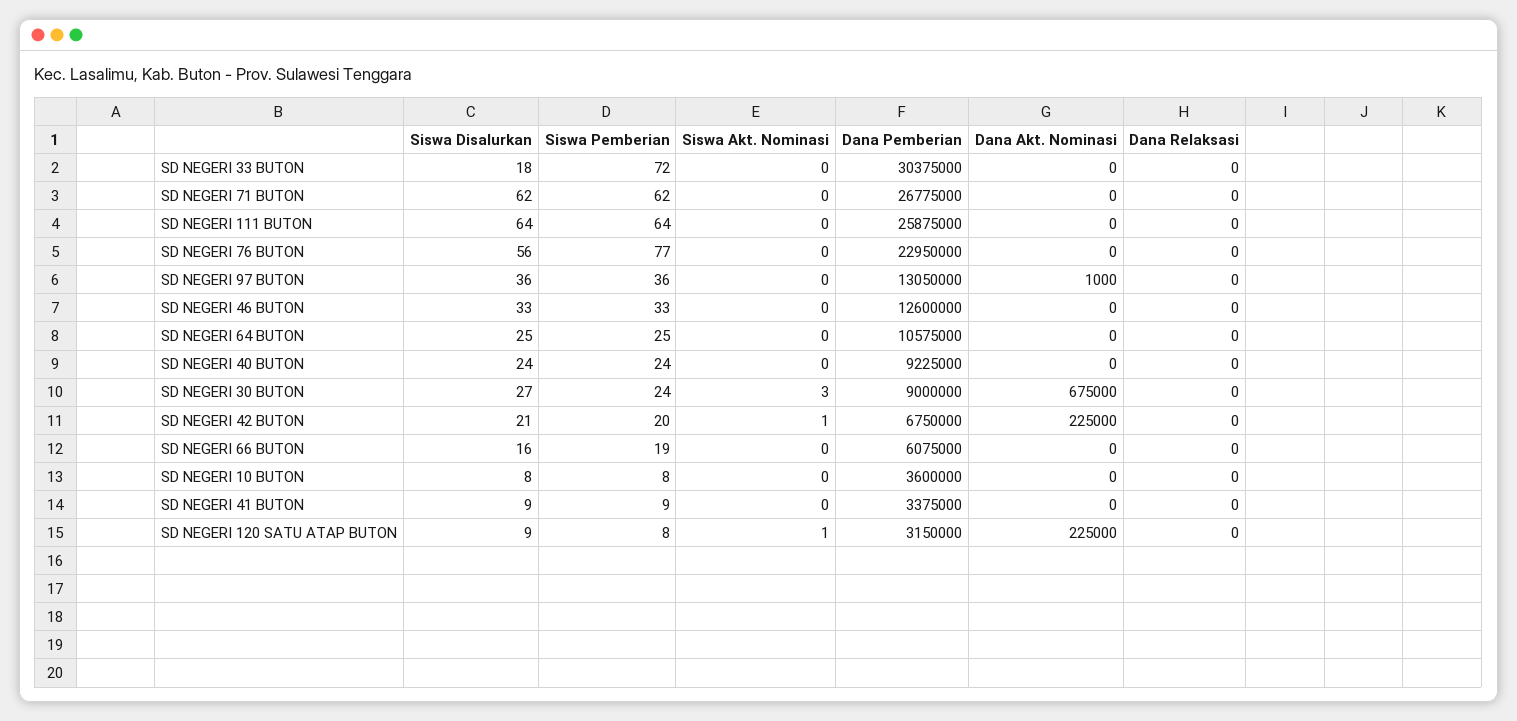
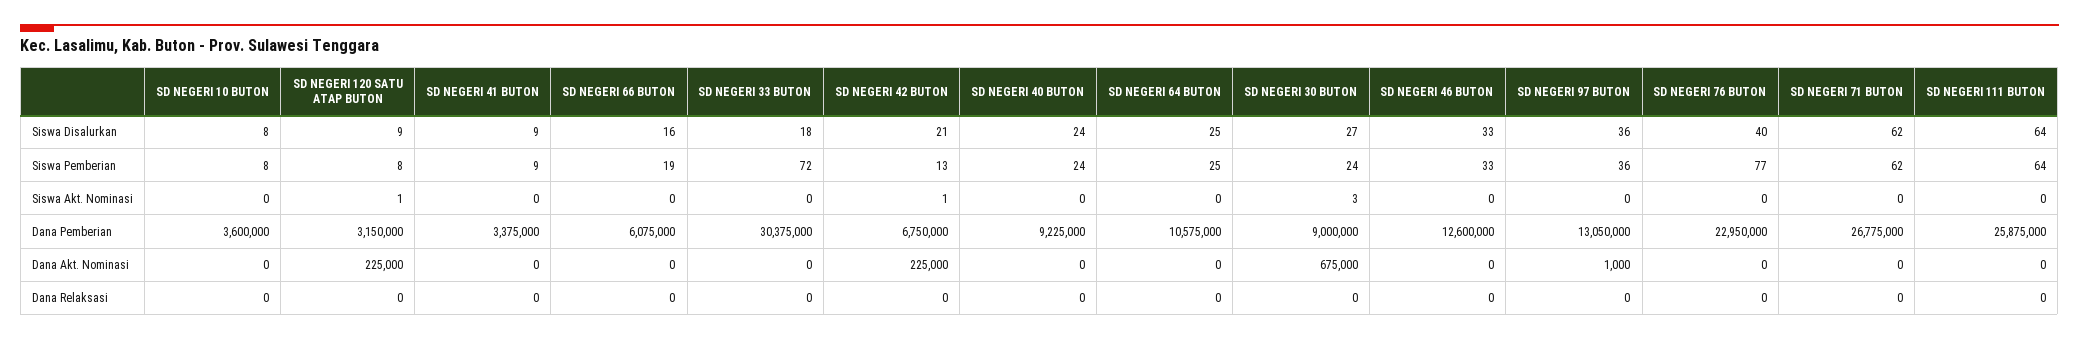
  {
    "Siswa Disalurkan": {
      "SD NEGERI 33 BUTON": 18,
      "SD NEGERI 71 BUTON": 62,
      "SD NEGERI 111 BUTON": 64,
-     "SD NEGERI 76 BUTON": 56,
+     "SD NEGERI 76 BUTON": 40,
      "SD NEGERI 97 BUTON": 36,
      "SD NEGERI 46 BUTON": 33,
      "SD NEGERI 64 BUTON": 25,
      "SD NEGERI 40 BUTON": 24,
      "SD NEGERI 30 BUTON": 27,
      "SD NEGERI 42 BUTON": 21,
      "SD NEGERI 66 BUTON": 16,
      "SD NEGERI 10 BUTON": 8,
      "SD NEGERI 41 BUTON": 9,
      "SD NEGERI 120 SATU ATAP BUTON": 9
    },
    "Siswa Pemberian": {
      "SD NEGERI 33 BUTON": 72,
      "SD NEGERI 71 BUTON": 62,
      "SD NEGERI 111 BUTON": 64,
      "SD NEGERI 76 BUTON": 77,
      "SD NEGERI 97 BUTON": 36,
      "SD NEGERI 46 BUTON": 33,
      "SD NEGERI 64 BUTON": 25,
      "SD NEGERI 40 BUTON": 24,
      "SD NEGERI 30 BUTON": 24,
-     "SD NEGERI 42 BUTON": 20,
+     "SD NEGERI 42 BUTON": 13,
      "SD NEGERI 66 BUTON": 19,
      "SD NEGERI 10 BUTON": 8,
      "SD NEGERI 41 BUTON": 9,
      "SD NEGERI 120 SATU ATAP BUTON": 8
    },
    "Siswa Akt. Nominasi": {
      "SD NEGERI 33 BUTON": 0,
      "SD NEGERI 71 BUTON": 0,
      "SD NEGERI 111 BUTON": 0,
      "SD NEGERI 76 BUTON": 0,
      "SD NEGERI 97 BUTON": 0,
      "SD NEGERI 46 BUTON": 0,
      "SD NEGERI 64 BUTON": 0,
      "SD NEGERI 40 BUTON": 0,
      "SD NEGERI 30 BUTON": 3,
      "SD NEGERI 42 BUTON": 1,
      "SD NEGERI 66 BUTON": 0,
      "SD NEGERI 10 BUTON": 0,
      "SD NEGERI 41 BUTON": 0,
      "SD NEGERI 120 SATU ATAP BUTON": 1
    },
    "Dana Pemberian": {
      "SD NEGERI 33 BUTON": 30375000,
      "SD NEGERI 71 BUTON": 26775000,
      "SD NEGERI 111 BUTON": 25875000,
      "SD NEGERI 76 BUTON": 22950000,
      "SD NEGERI 97 BUTON": 13050000,
      "SD NEGERI 46 BUTON": 12600000,
      "SD NEGERI 64 BUTON": 10575000,
      "SD NEGERI 40 BUTON": 9225000,
      "SD NEGERI 30 BUTON": 9000000,
      "SD NEGERI 42 BUTON": 6750000,
      "SD NEGERI 66 BUTON": 6075000,
      "SD NEGERI 10 BUTON": 3600000,
      "SD NEGERI 41 BUTON": 3375000,
      "SD NEGERI 120 SATU ATAP BUTON": 3150000
    },
    "Dana Akt. Nominasi": {
      "SD NEGERI 33 BUTON": 0,
      "SD NEGERI 71 BUTON": 0,
      "SD NEGERI 111 BUTON": 0,
      "SD NEGERI 76 BUTON": 0,
      "SD NEGERI 97 BUTON": 1000,
      "SD NEGERI 46 BUTON": 0,
      "SD NEGERI 64 BUTON": 0,
      "SD NEGERI 40 BUTON": 0,
      "SD NEGERI 30 BUTON": 675000,
      "SD NEGERI 42 BUTON": 225000,
      "SD NEGERI 66 BUTON": 0,
      "SD NEGERI 10 BUTON": 0,
      "SD NEGERI 41 BUTON": 0,
      "SD NEGERI 120 SATU ATAP BUTON": 225000
    },
    "Dana Relaksasi": {
      "SD NEGERI 33 BUTON": 0,
      "SD NEGERI 71 BUTON": 0,
      "SD NEGERI 111 BUTON": 0,
      "SD NEGERI 76 BUTON": 0,
      "SD NEGERI 97 BUTON": 0,
      "SD NEGERI 46 BUTON": 0,
      "SD NEGERI 64 BUTON": 0,
      "SD NEGERI 40 BUTON": 0,
      "SD NEGERI 30 BUTON": 0,
      "SD NEGERI 42 BUTON": 0,
      "SD NEGERI 66 BUTON": 0,
      "SD NEGERI 10 BUTON": 0,
      "SD NEGERI 41 BUTON": 0,
      "SD NEGERI 120 SATU ATAP BUTON": 0
    }
  }

